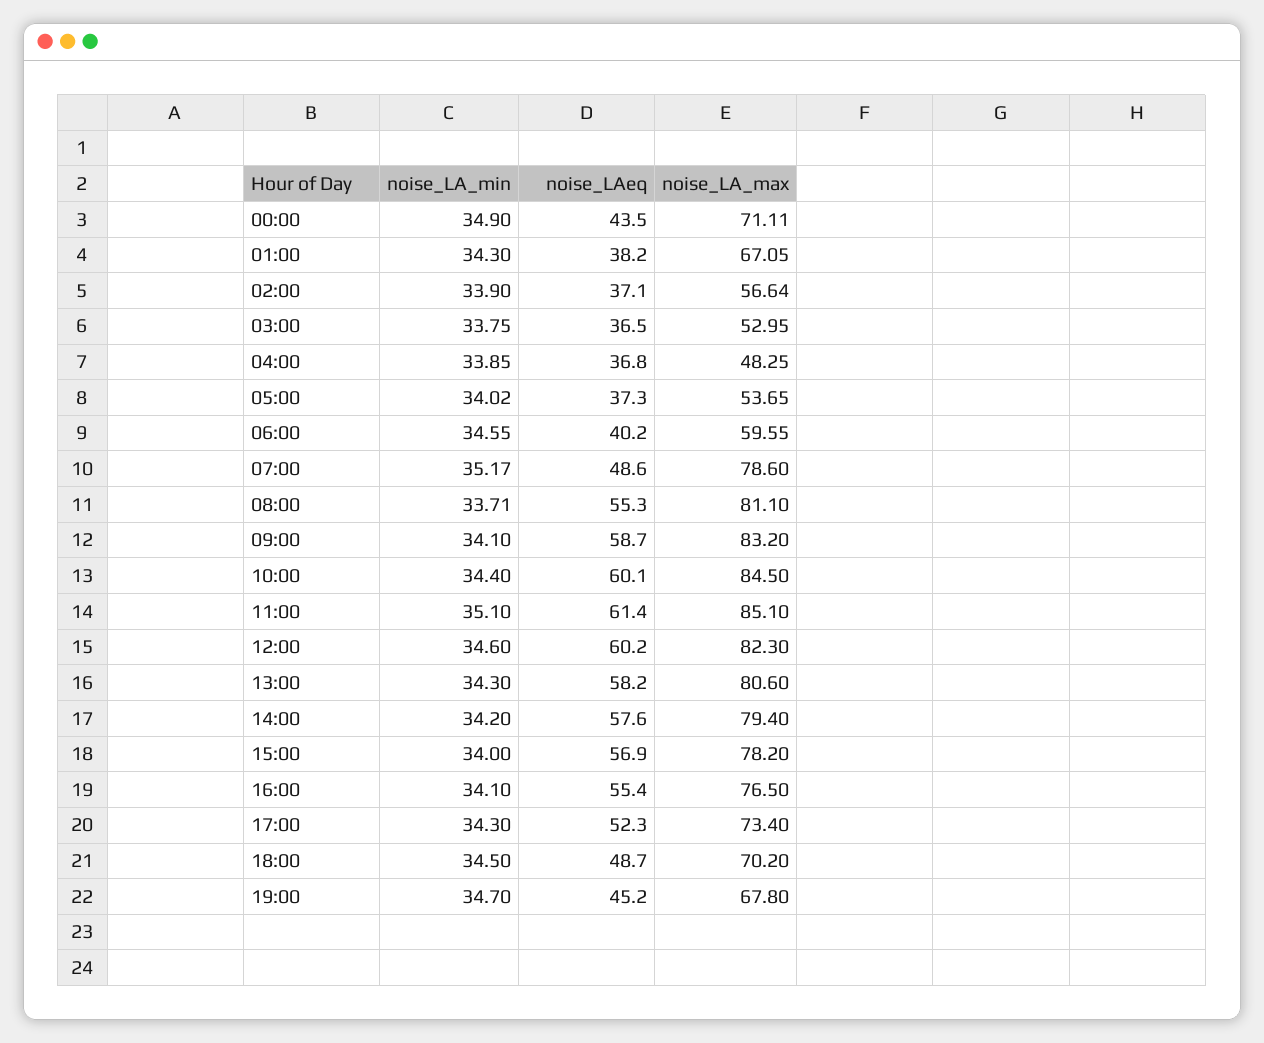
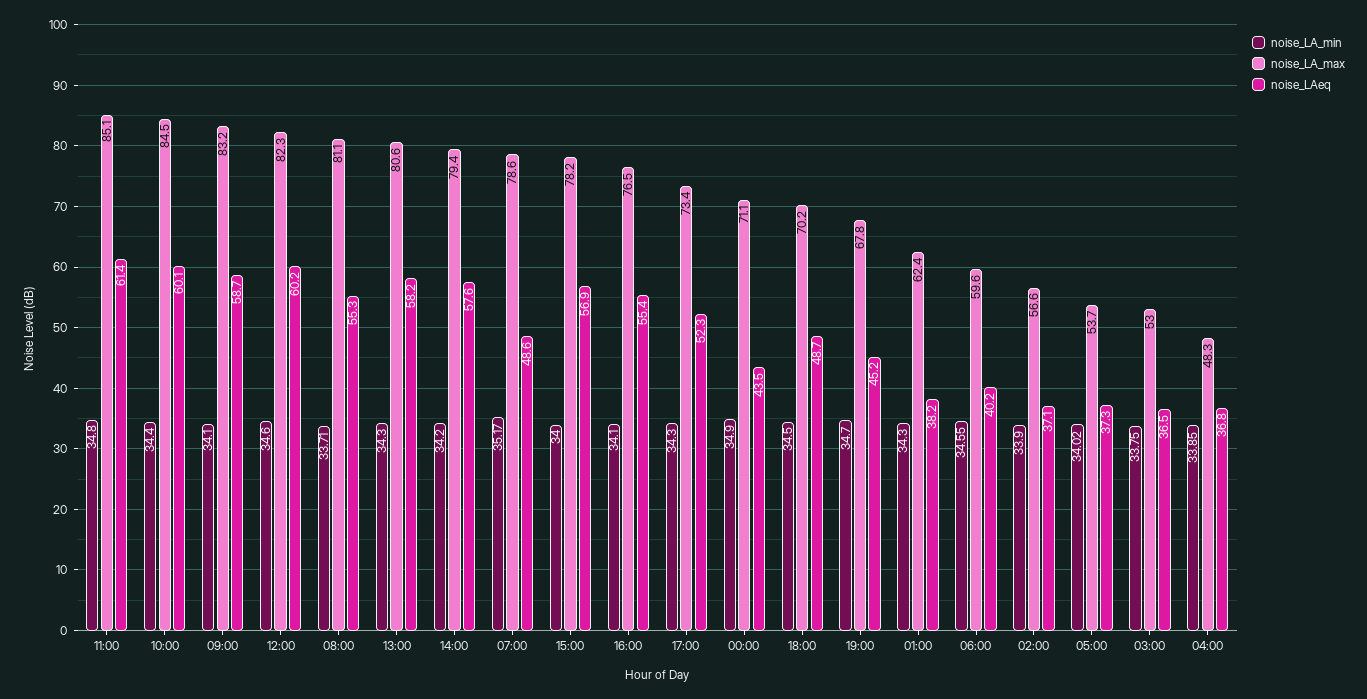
  {
    "noise_LA_min": {
      "00:00": 34.9,
      "01:00": 34.3,
      "02:00": 33.9,
      "03:00": 33.75,
      "04:00": 33.85,
      "05:00": 34.02,
      "06:00": 34.55,
      "07:00": 35.17,
      "08:00": 33.71,
      "09:00": 34.1,
      "10:00": 34.4,
-     "11:00": 35.1,
+     "11:00": 34.8,
      "12:00": 34.6,
      "13:00": 34.3,
      "14:00": 34.2,
      "15:00": 34,
      "16:00": 34.1,
      "17:00": 34.3,
      "18:00": 34.5,
      "19:00": 34.7
    },
    "noise_LAeq": {
      "00:00": 43.5,
      "01:00": 38.2,
      "02:00": 37.1,
      "03:00": 36.5,
      "04:00": 36.8,
      "05:00": 37.3,
      "06:00": 40.2,
      "07:00": 48.6,
      "08:00": 55.3,
      "09:00": 58.7,
      "10:00": 60.1,
      "11:00": 61.4,
      "12:00": 60.2,
      "13:00": 58.2,
      "14:00": 57.6,
      "15:00": 56.9,
      "16:00": 55.4,
      "17:00": 52.3,
      "18:00": 48.7,
      "19:00": 45.2
    },
    "noise_LA_max": {
      "00:00": 71.11,
-     "01:00": 67.05,
+     "01:00": 62.4,
      "02:00": 56.64,
      "03:00": 52.95,
      "04:00": 48.25,
      "05:00": 53.65,
      "06:00": 59.55,
      "07:00": 78.6,
      "08:00": 81.1,
      "09:00": 83.2,
      "10:00": 84.5,
      "11:00": 85.1,
      "12:00": 82.3,
      "13:00": 80.6,
      "14:00": 79.4,
      "15:00": 78.2,
      "16:00": 76.5,
      "17:00": 73.4,
      "18:00": 70.2,
      "19:00": 67.8
    }
  }

